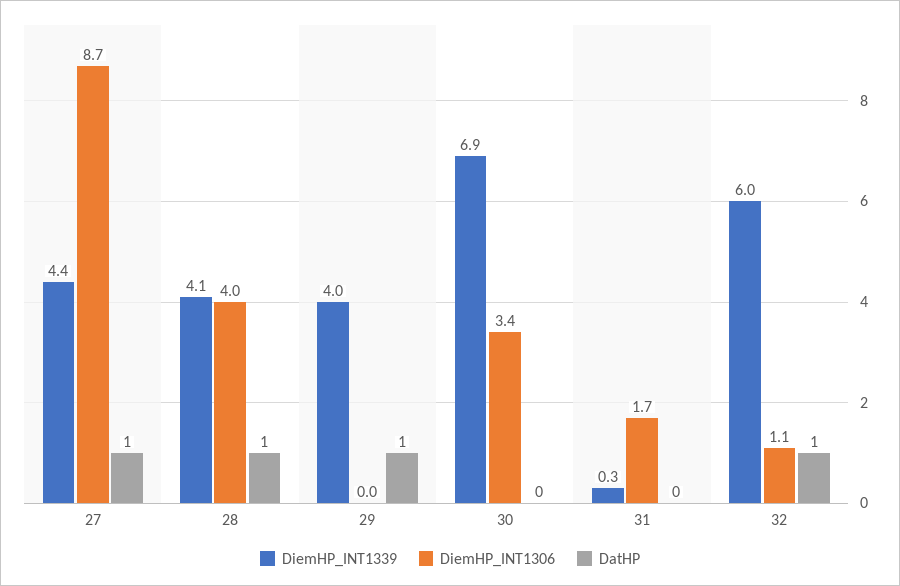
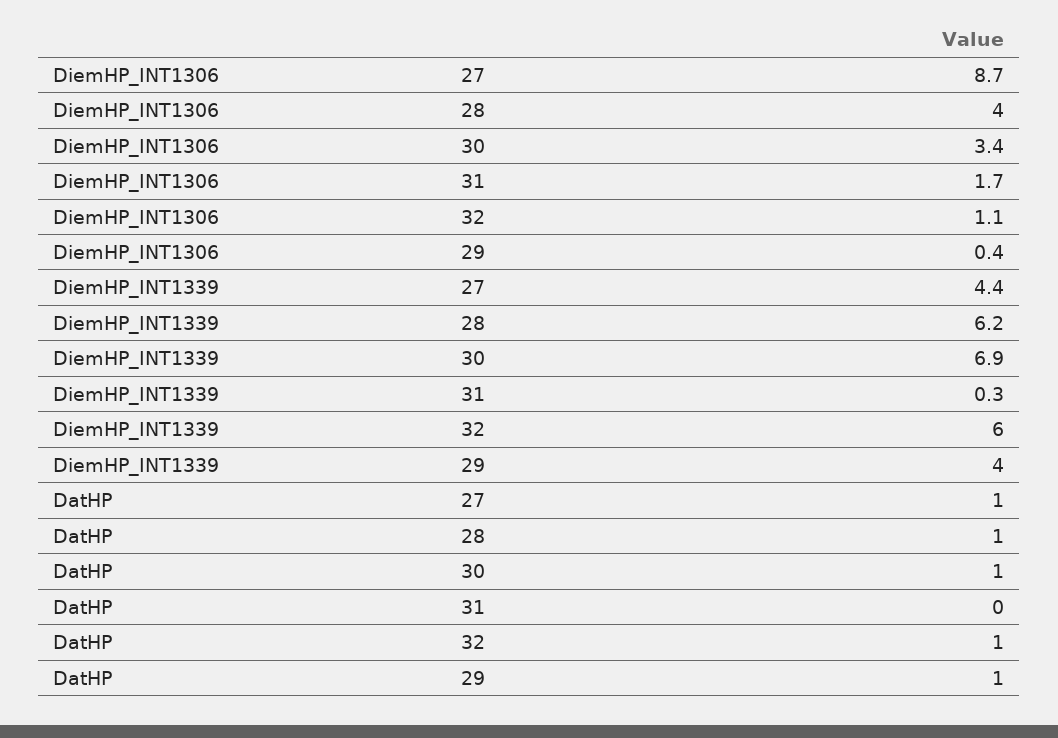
  {
    "DiemHP_INT1339": {
      "27": 4.4,
-     "28": 4.1,
+     "28": 6.2,
      "29": 4,
      "30": 6.9,
      "31": 0.3,
      "32": 6
    },
    "DiemHP_INT1306": {
      "27": 8.7,
      "28": 4,
-     "29": 0,
+     "29": 0.4,
      "30": 3.4,
      "31": 1.7,
      "32": 1.1
    },
    "DatHP": {
      "27": 1,
      "28": 1,
      "29": 1,
-     "30": 0,
+     "30": 1,
      "31": 0,
      "32": 1
    }
  }

